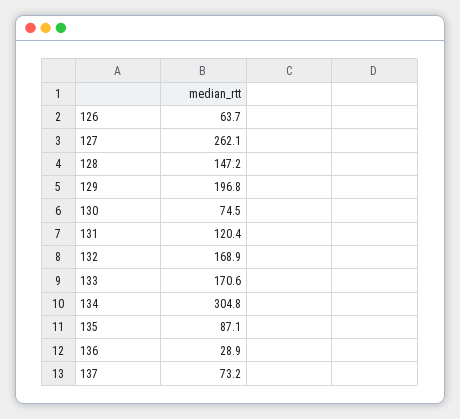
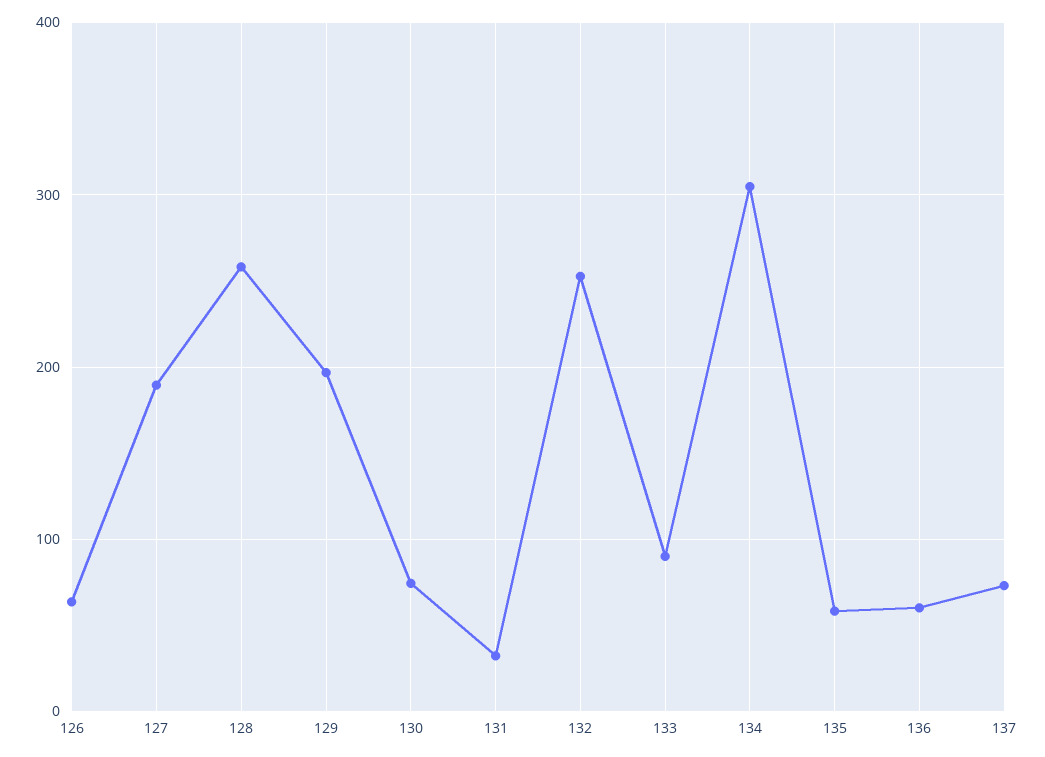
  {
    "126": 63.7,
-   "127": 262.1,
+   "127": 190,
-   "128": 147.2,
+   "128": 260,
    "129": 196.8,
    "130": 74.5,
-   "131": 120.4,
+   "131": 30,
-   "132": 168.9,
+   "132": 250,
-   "133": 170.6,
+   "133": 90,
    "134": 304.8,
-   "135": 87.1,
+   "135": 60,
-   "136": 28.9,
+   "136": 60,
    "137": 73.2
  }

